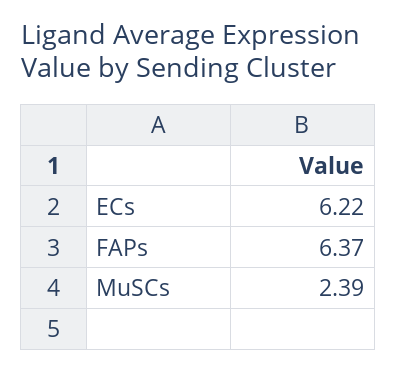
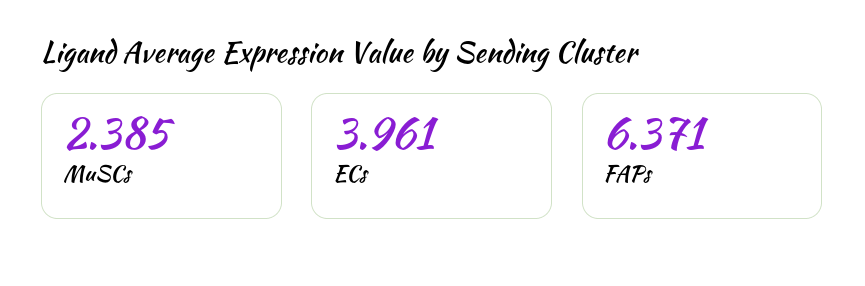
  {
-   "ECs": 6.22,
+   "ECs": 3.961,
    "FAPs": 6.371,
    "MuSCs": 2.385
  }

